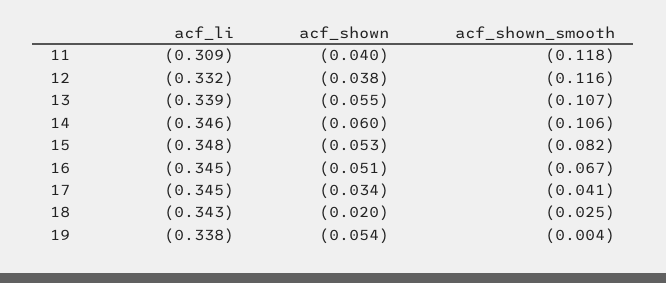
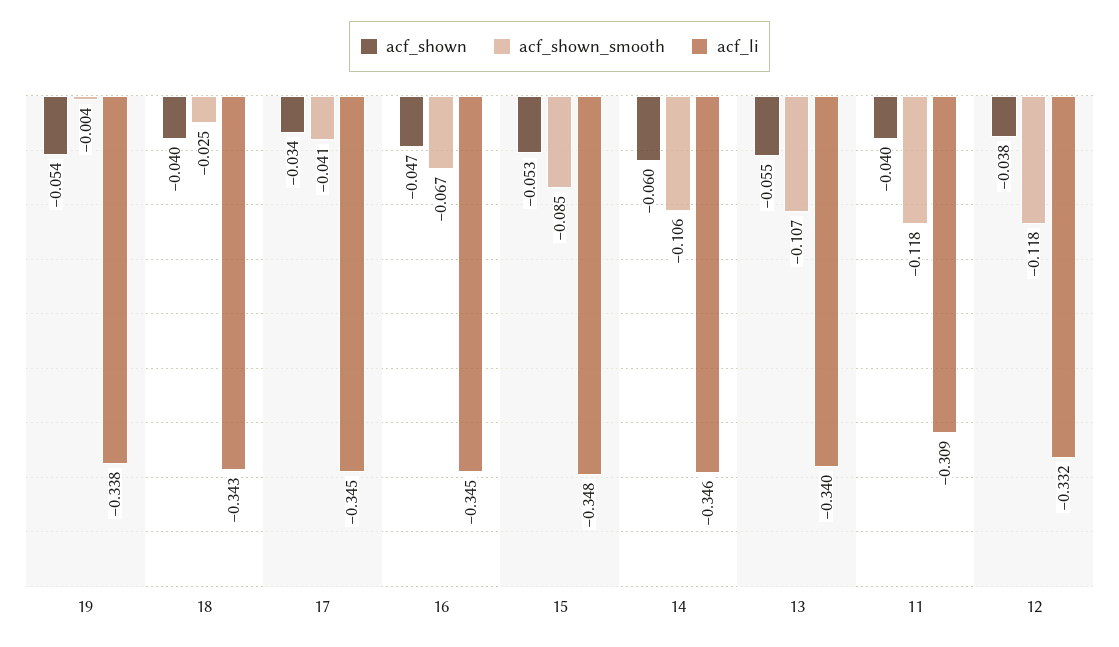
  {
    "acf_li": {
      "11": -0.309,
      "12": -0.332,
-     "13": -0.339,
+     "13": -0.34,
      "14": -0.346,
      "15": -0.348,
      "16": -0.345,
      "17": -0.345,
      "18": -0.343,
      "19": -0.338
    },
    "acf_shown": {
      "11": -0.04,
      "12": -0.038,
      "13": -0.055,
      "14": -0.06,
      "15": -0.053,
-     "16": -0.051,
+     "16": -0.047,
      "17": -0.034,
-     "18": -0.02,
+     "18": -0.04,
      "19": -0.054
    },
    "acf_shown_smooth": {
      "11": -0.118,
-     "12": -0.116,
+     "12": -0.118,
      "13": -0.107,
      "14": -0.106,
-     "15": -0.082,
+     "15": -0.085,
      "16": -0.067,
      "17": -0.041,
      "18": -0.025,
      "19": -0.004
    }
  }

